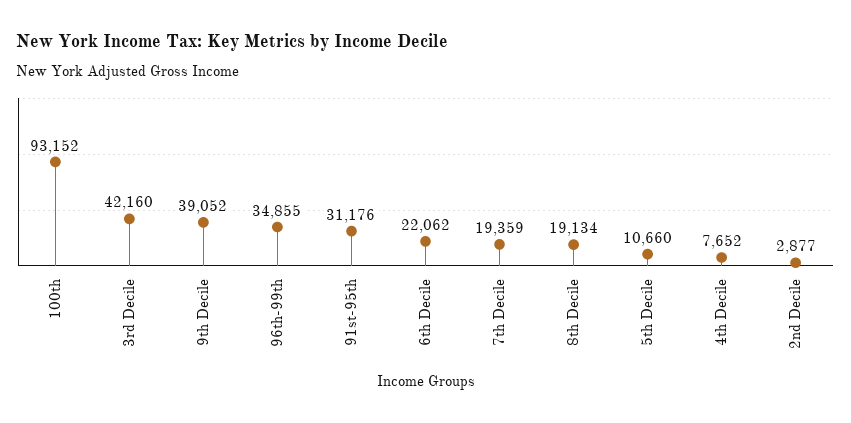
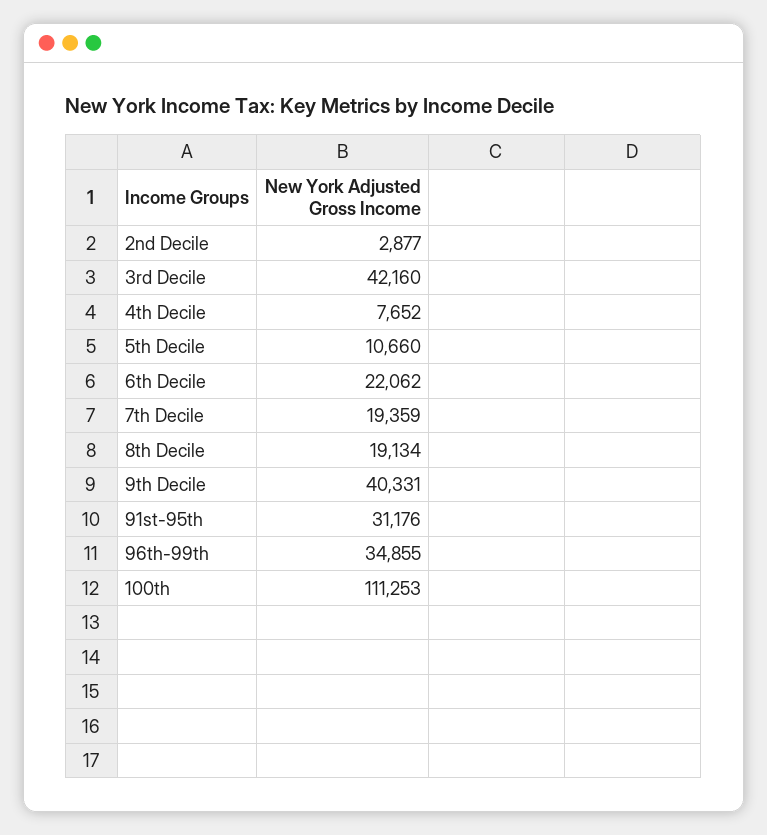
  {
-   "100th": 93152,
+   "100th": 111253,
    "3rd Decile": 42160,
-   "9th Decile": 39052,
+   "9th Decile": 40331,
    "96th-99th": 34855,
    "91st-95th": 31176,
    "6th Decile": 22062,
    "7th Decile": 19359,
    "8th Decile": 19134,
    "5th Decile": 10660,
    "4th Decile": 7652,
    "2nd Decile": 2877
  }

